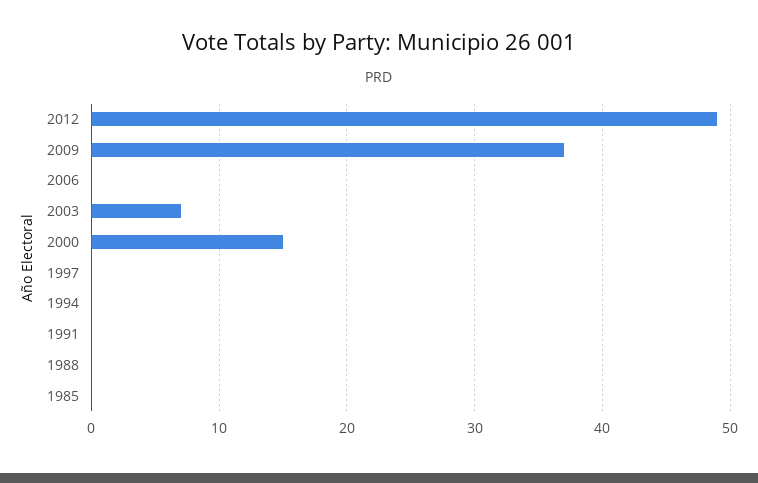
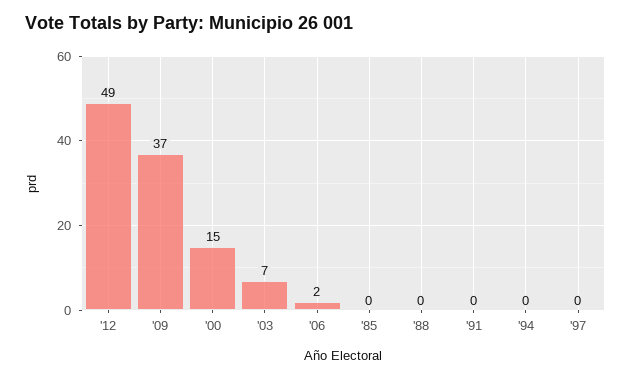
  {
    "2012": 49,
    "2009": 37,
-   "2006": 0,
+   "2006": 2,
    "2003": 7,
    "2000": 15,
    "1997": 0,
    "1994": 0,
    "1991": 0,
    "1988": 0,
    "1985": 0
  }

